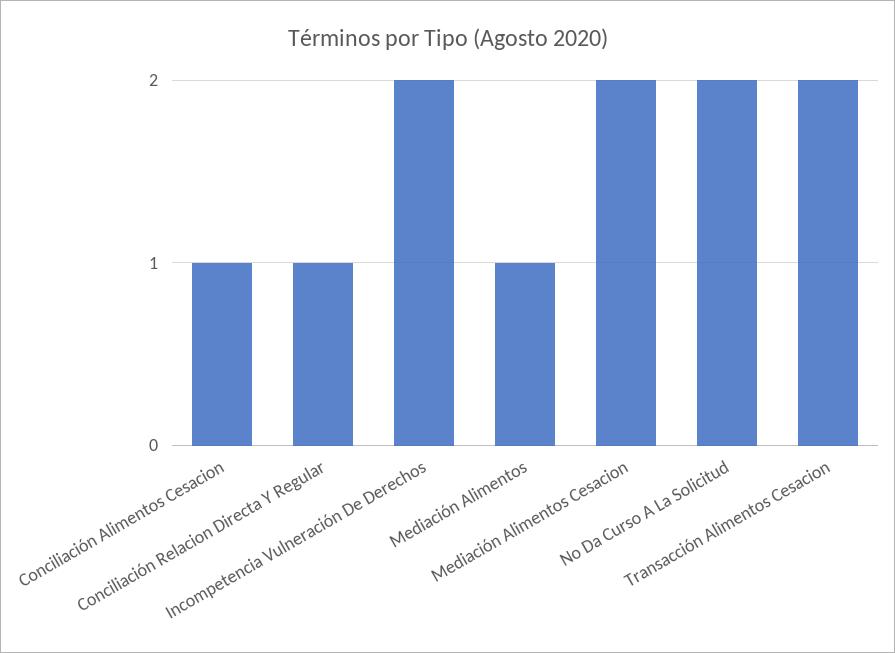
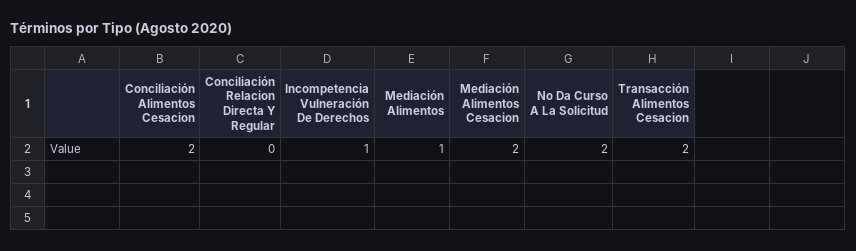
  {
-   "Conciliación Alimentos Cesacion": 1,
+   "Conciliación Alimentos Cesacion": 2,
-   "Conciliación Relacion Directa Y Regular": 1,
+   "Conciliación Relacion Directa Y Regular": 0,
-   "Incompetencia Vulneración De Derechos": 2,
+   "Incompetencia Vulneración De Derechos": 1,
    "Mediación Alimentos": 1,
    "Mediación Alimentos Cesacion": 2,
    "No Da Curso A La Solicitud": 2,
    "Transacción Alimentos Cesacion": 2
  }

